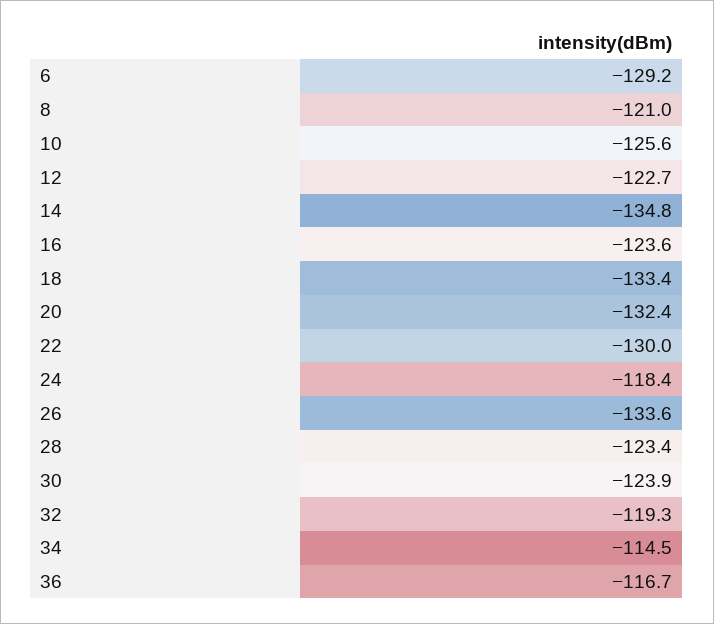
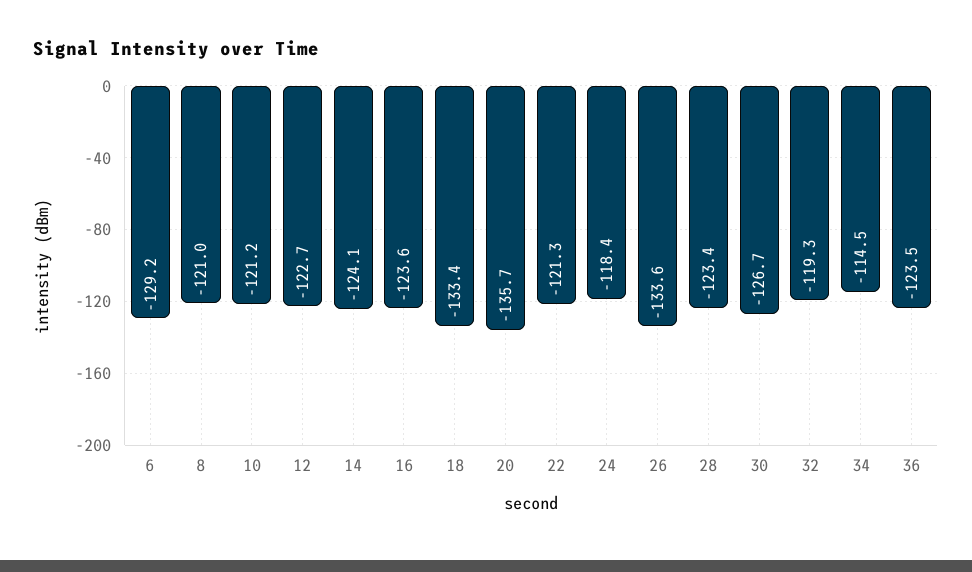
  {
    "6": -129.2,
    "8": -121,
-   "10": -125.6,
+   "10": -121.2,
    "12": -122.7,
-   "14": -134.8,
+   "14": -124.1,
    "16": -123.6,
    "18": -133.4,
-   "20": -132.4,
+   "20": -135.7,
-   "22": -130,
+   "22": -121.3,
    "24": -118.4,
    "26": -133.6,
    "28": -123.4,
-   "30": -123.9,
+   "30": -126.7,
    "32": -119.3,
    "34": -114.5,
-   "36": -116.7
+   "36": -123.5
  }

